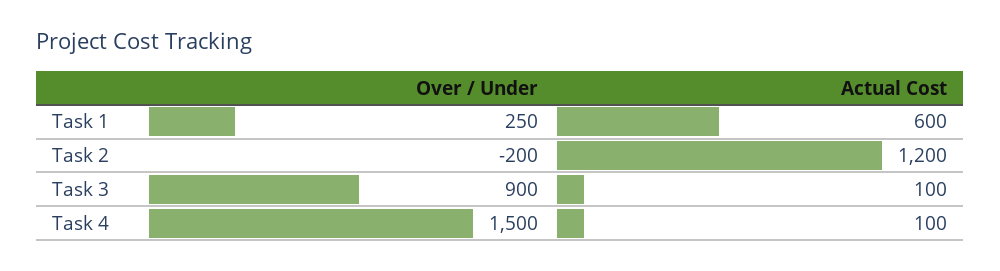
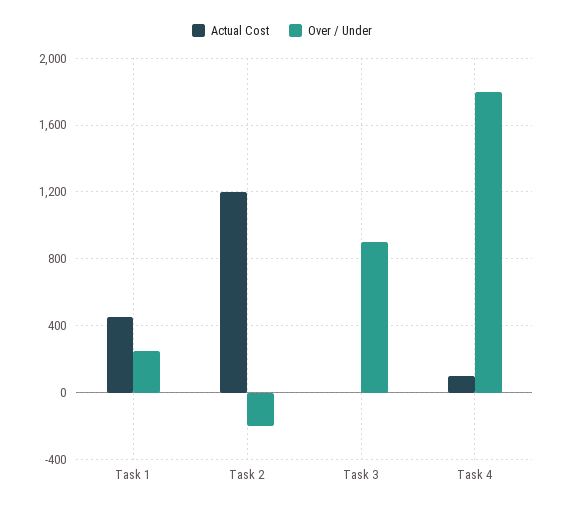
  {
    "Over / Under": {
      "Task 1": 250,
      "Task 2": -200,
      "Task 3": 900,
-     "Task 4": 1500
+     "Task 4": 1800
    },
    "Actual Cost": {
-     "Task 1": 600,
+     "Task 1": 450,
      "Task 2": 1200,
-     "Task 3": 100,
+     "Task 3": 0,
      "Task 4": 100
    }
  }

